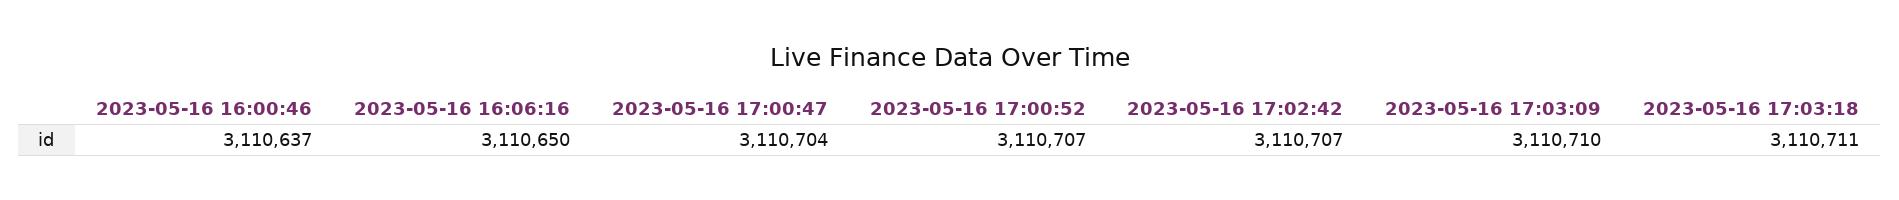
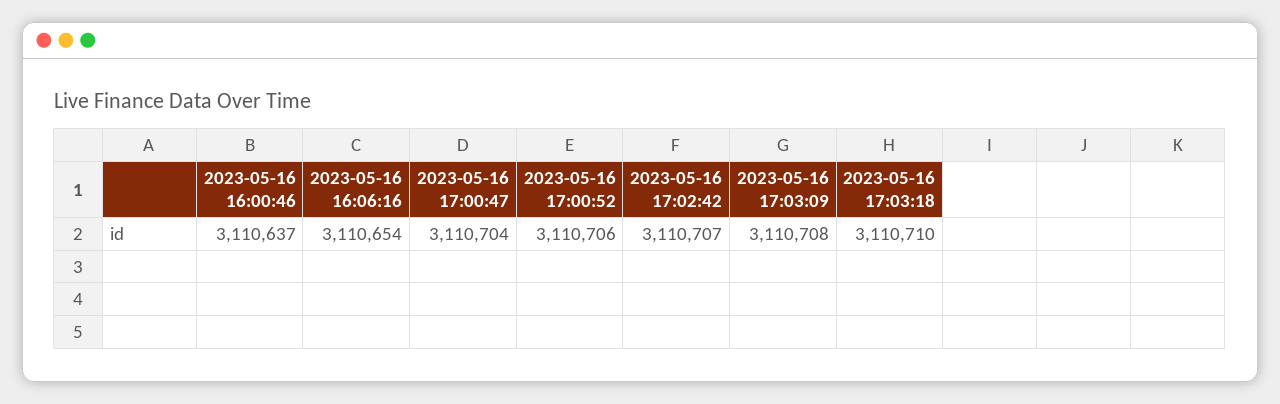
  {
    "2023-05-16 16:00:46": 3110637,
-   "2023-05-16 16:06:16": 3110650,
+   "2023-05-16 16:06:16": 3110654,
    "2023-05-16 17:00:47": 3110704,
-   "2023-05-16 17:00:52": 3110707,
+   "2023-05-16 17:00:52": 3110706,
    "2023-05-16 17:02:42": 3110707,
-   "2023-05-16 17:03:09": 3110710,
+   "2023-05-16 17:03:09": 3110708,
-   "2023-05-16 17:03:18": 3110711
+   "2023-05-16 17:03:18": 3110710
  }

